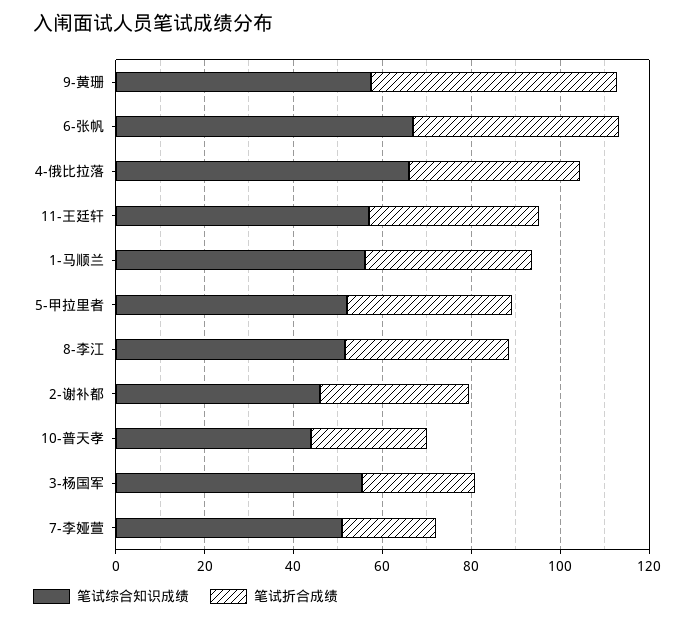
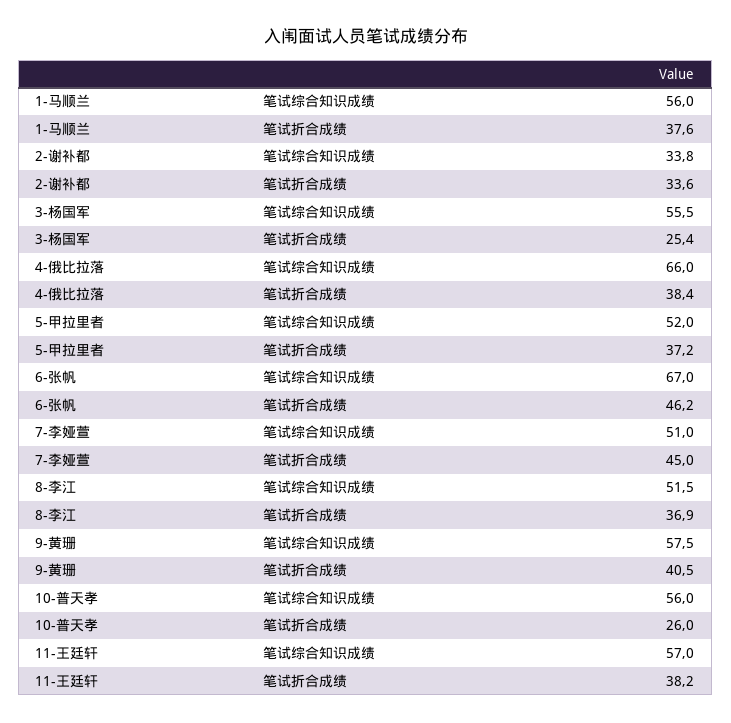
  {
    "笔试综合知识成绩": {
      "9-黄珊": 57.5,
      "6-张帆": 67,
      "4-俄比拉落": 66,
      "11-王廷轩": 57,
      "1-马顺兰": 56,
      "5-甲拉里者": 52,
      "8-李江": 51.5,
-     "2-谢补都": 45,
+     "2-谢补都": 33.8,
-     "10-普天孝": 45,
+     "10-普天孝": 56,
      "3-杨国军": 55.5,
      "7-李娅萱": 51
    },
    "笔试折合成绩": {
-     "9-黄珊": 55,
+     "9-黄珊": 40.5,
      "6-张帆": 46.2,
      "4-俄比拉落": 38.4,
      "11-王廷轩": 38.2,
      "1-马顺兰": 37.6,
      "5-甲拉里者": 37.2,
      "8-李江": 36.9,
      "2-谢补都": 33.6,
      "10-普天孝": 26,
      "3-杨国军": 25.4,
-     "7-李娅萱": 20
+     "7-李娅萱": 45
    }
  }

